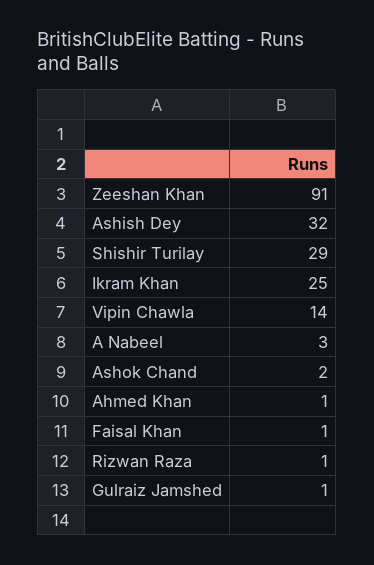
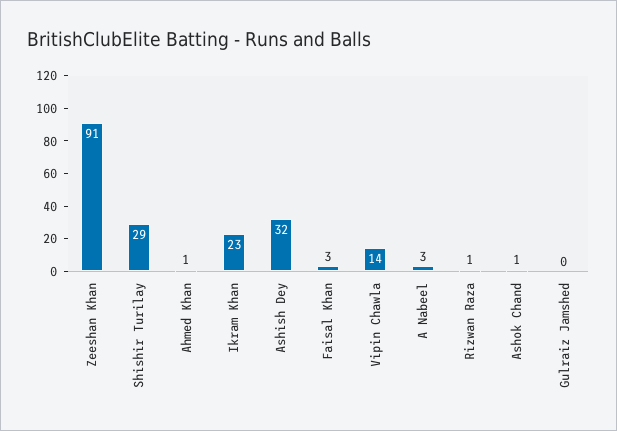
  {
    "Zeeshan Khan": 91,
    "Ashish Dey": 32,
    "Shishir Turilay": 29,
-   "Ikram Khan": 25,
+   "Ikram Khan": 23,
    "Vipin Chawla": 14,
    "A Nabeel": 3,
-   "Ashok Chand": 2,
+   "Ashok Chand": 1,
    "Ahmed Khan": 1,
-   "Faisal Khan": 1,
+   "Faisal Khan": 3,
    "Rizwan Raza": 1,
-   "Gulraiz Jamshed": 1
+   "Gulraiz Jamshed": 0
  }

